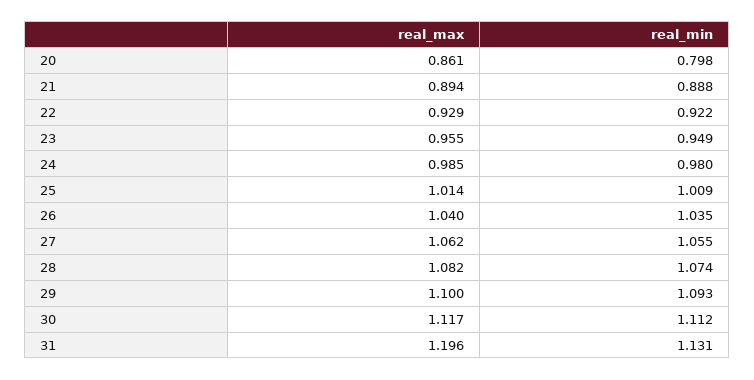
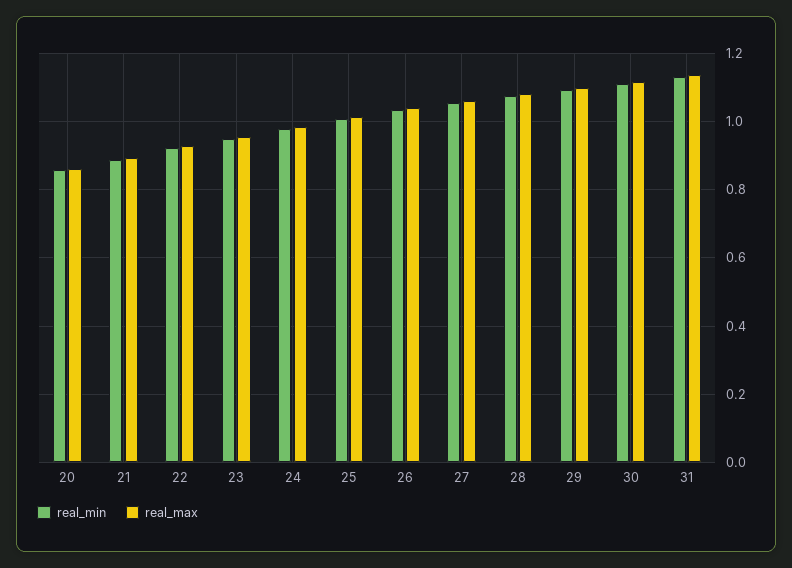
  {
    "real_max": {
      "20": 0.861,
      "21": 0.894,
      "22": 0.929,
      "23": 0.955,
      "24": 0.985,
      "25": 1.014,
      "26": 1.04,
      "27": 1.062,
      "28": 1.082,
      "29": 1.1,
      "30": 1.117,
-     "31": 1.196
+     "31": 1.14
    },
    "real_min": {
-     "20": 0.798,
+     "20": 0.86,
      "21": 0.888,
      "22": 0.922,
      "23": 0.949,
      "24": 0.98,
      "25": 1.009,
      "26": 1.035,
      "27": 1.055,
      "28": 1.074,
      "29": 1.093,
      "30": 1.112,
      "31": 1.131
    }
  }

